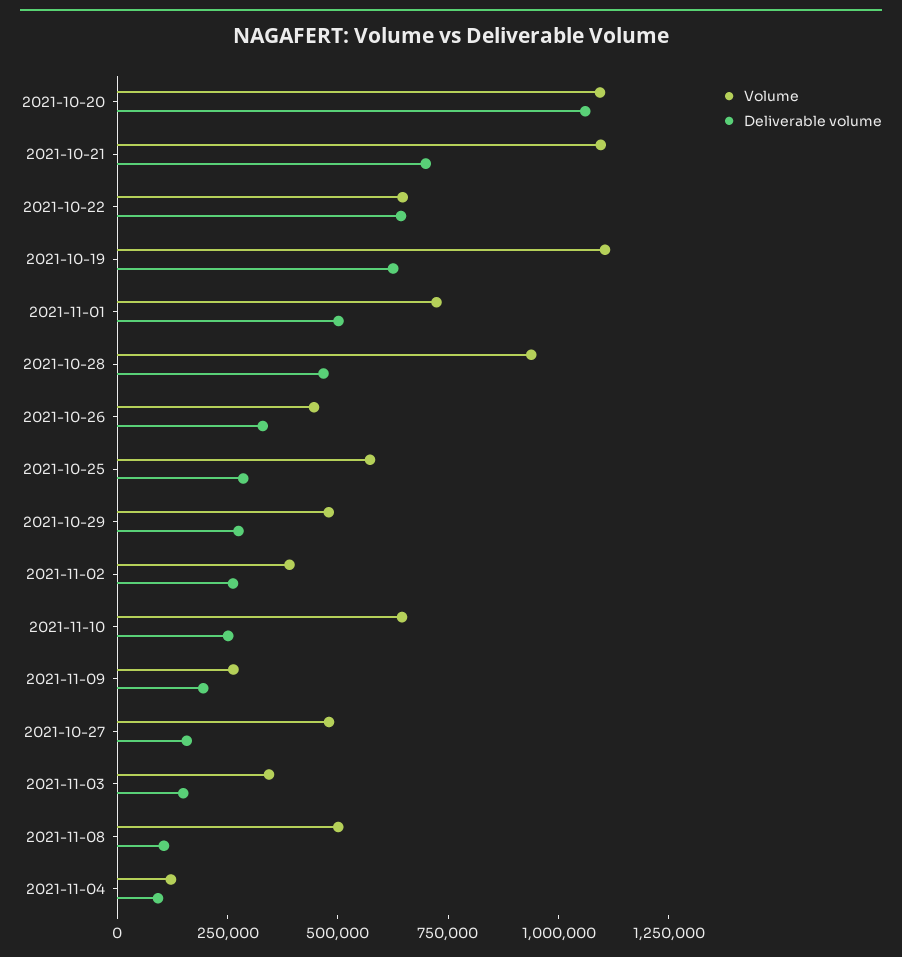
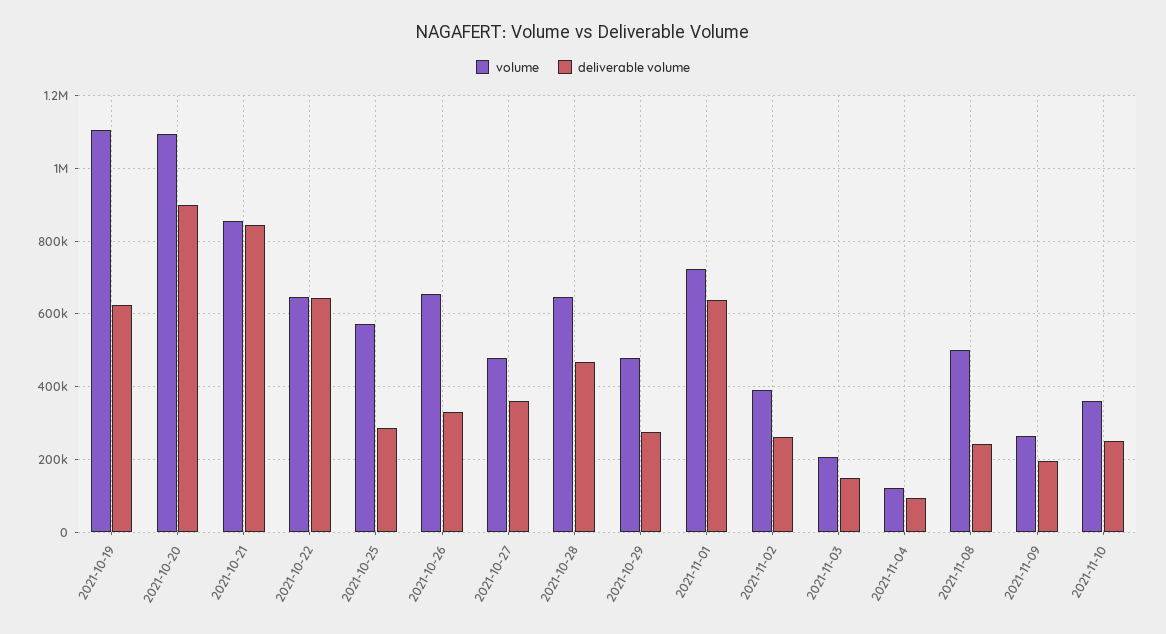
  {
    "Volume": {
      "2021-10-20": 1100000,
-     "2021-10-21": 1100000,
+     "2021-10-21": 860000,
      "2021-10-22": 640000,
      "2021-10-19": 1100000,
      "2021-11-01": 720000,
-     "2021-10-28": 950000,
+     "2021-10-28": 640000,
-     "2021-10-26": 450000,
+     "2021-10-26": 660000,
      "2021-10-25": 580000,
      "2021-10-29": 480000,
      "2021-11-02": 400000,
-     "2021-11-10": 650000,
+     "2021-11-10": 360000,
      "2021-11-09": 260000,
      "2021-10-27": 480000,
-     "2021-11-03": 350000,
+     "2021-11-03": 200000,
      "2021-11-08": 500000,
      "2021-11-04": 120000
    },
    "Deliverable volume": {
-     "2021-10-20": 1050000,
+     "2021-10-20": 900000,
-     "2021-10-21": 700000,
+     "2021-10-21": 840000,
      "2021-10-22": 640000,
      "2021-10-19": 620000,
-     "2021-11-01": 500000,
+     "2021-11-01": 640000,
      "2021-10-28": 460000,
      "2021-10-26": 320000,
      "2021-10-25": 280000,
      "2021-10-29": 280000,
      "2021-11-02": 260000,
      "2021-11-10": 260000,
      "2021-11-09": 200000,
-     "2021-10-27": 150000,
+     "2021-10-27": 360000,
      "2021-11-03": 140000,
-     "2021-11-08": 100000,
+     "2021-11-08": 240000,
      "2021-11-04": 100000
    }
  }

